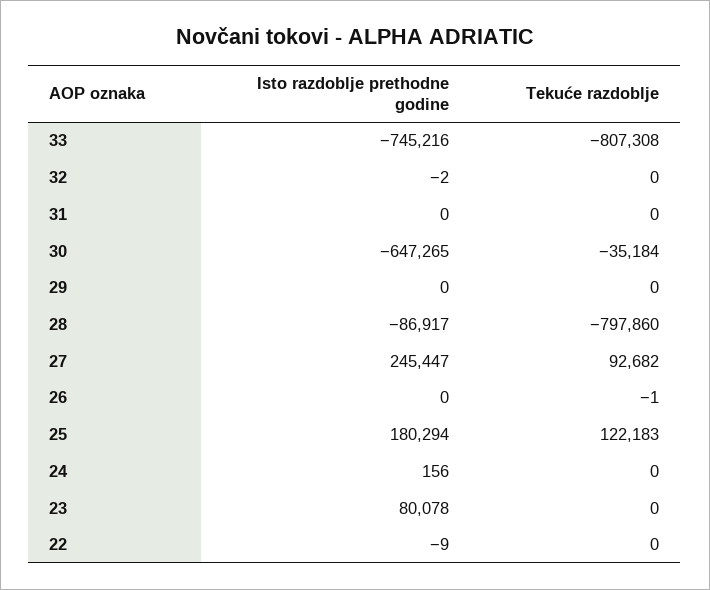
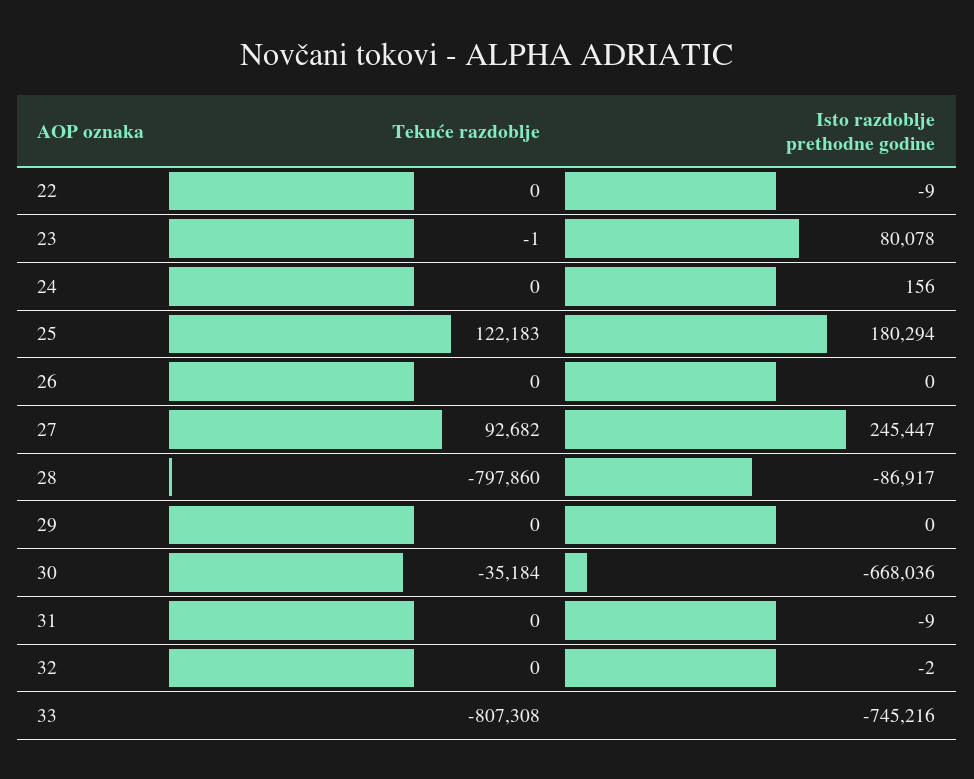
  {
    "Isto razdoblje prethodne godine": {
      "33": -745216,
      "32": -2,
-     "31": 0,
+     "31": -9,
-     "30": -647265,
+     "30": -668036,
      "29": 0,
      "28": -86917,
      "27": 245447,
      "26": 0,
      "25": 180294,
      "24": 156,
      "23": 80078,
      "22": -9
    },
    "Tekuće razdoblje": {
      "33": -807308,
      "32": 0,
      "31": 0,
      "30": -35184,
      "29": 0,
      "28": -797860,
      "27": 92682,
-     "26": -1,
+     "26": 0,
      "25": 122183,
      "24": 0,
-     "23": 0,
+     "23": -1,
      "22": 0
    }
  }

